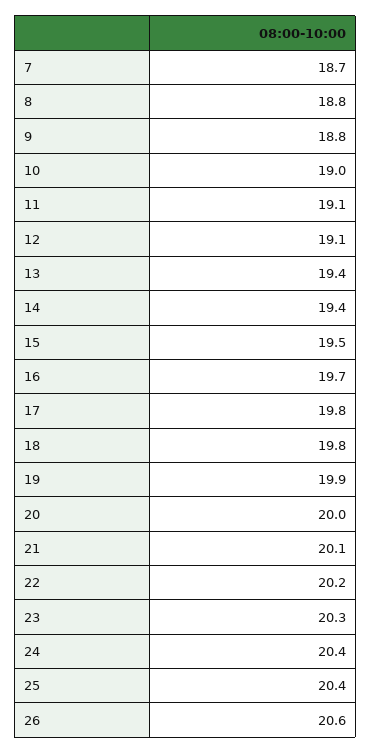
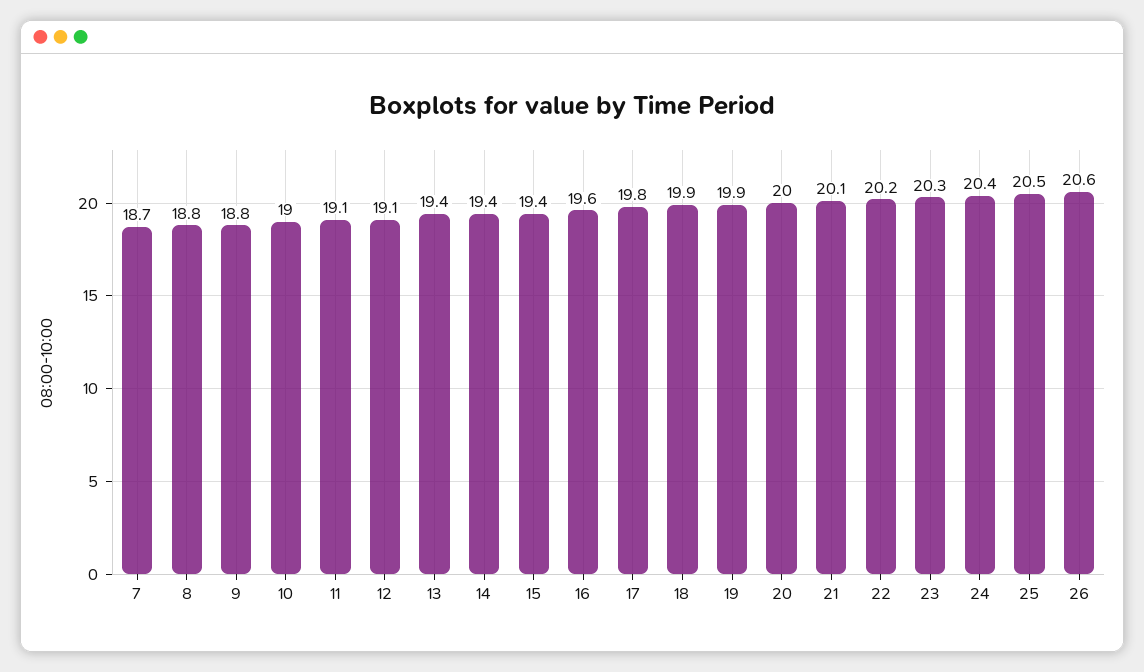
  {
    "7": 18.7,
    "8": 18.8,
    "9": 18.8,
    "10": 19,
    "11": 19.1,
    "12": 19.1,
    "13": 19.4,
    "14": 19.4,
-   "15": 19.5,
+   "15": 19.4,
-   "16": 19.7,
+   "16": 19.6,
    "17": 19.8,
-   "18": 19.8,
+   "18": 19.9,
    "19": 19.9,
    "20": 20,
    "21": 20.1,
    "22": 20.2,
    "23": 20.3,
    "24": 20.4,
-   "25": 20.4,
+   "25": 20.5,
    "26": 20.6
  }

